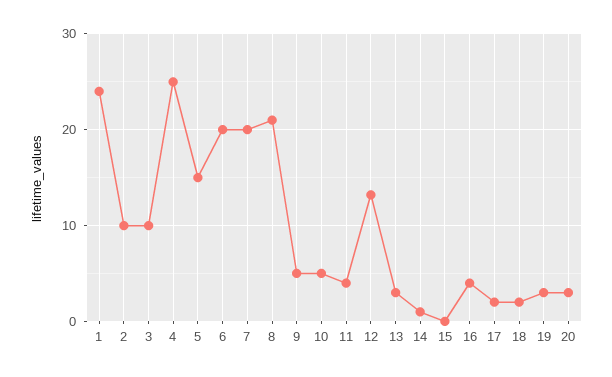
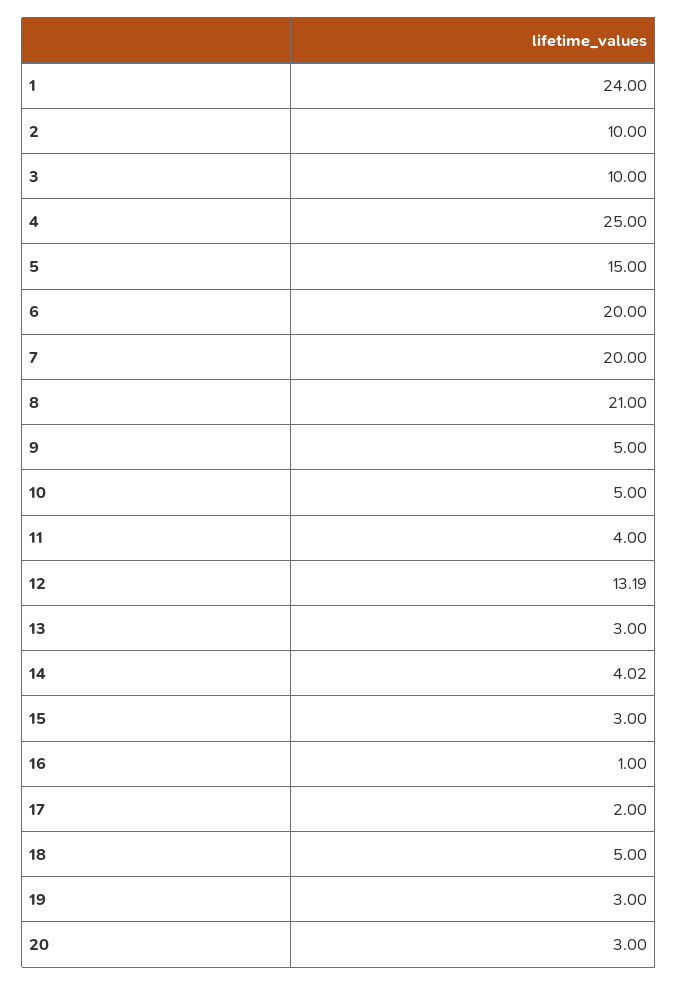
  {
    "1": 24,
    "2": 10,
    "3": 10,
    "4": 25,
    "5": 15,
    "6": 20,
    "7": 20,
    "8": 21,
    "9": 5,
    "10": 5,
    "11": 4,
    "12": 13.19,
    "13": 3,
-   "14": 1,
+   "14": 4.02,
-   "15": 0,
+   "15": 3,
-   "16": 4,
+   "16": 1,
    "17": 2,
-   "18": 2,
+   "18": 5,
    "19": 3,
    "20": 3
  }

